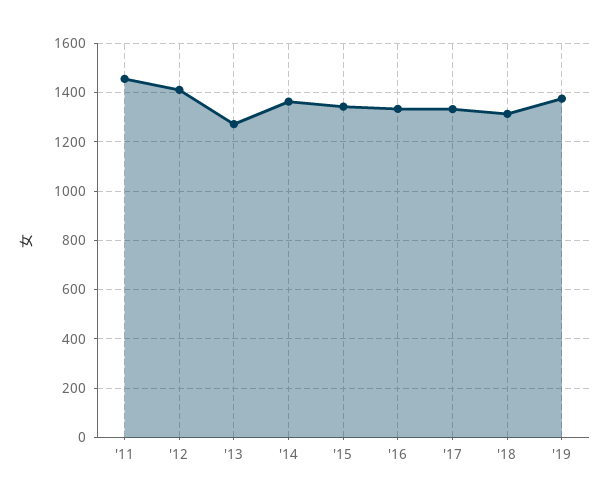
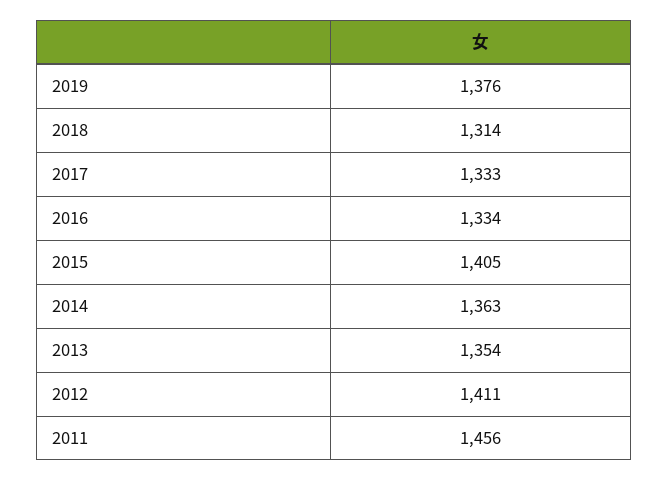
  {
    "'11": 1456,
    "'12": 1411,
-   "'13": 1275,
+   "'13": 1354,
    "'14": 1363,
-   "'15": 1350,
+   "'15": 1405,
    "'16": 1334,
    "'17": 1333,
    "'18": 1314,
    "'19": 1376
  }

